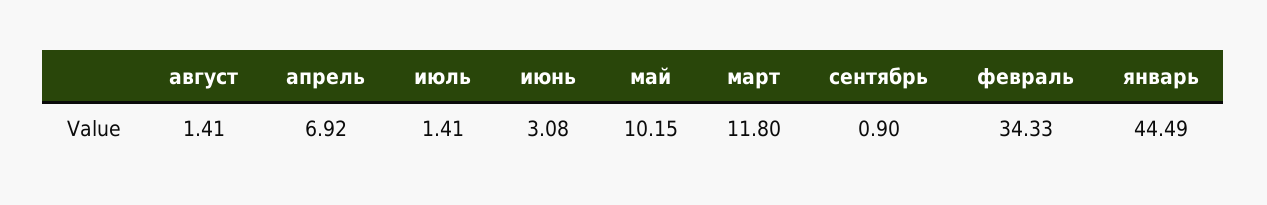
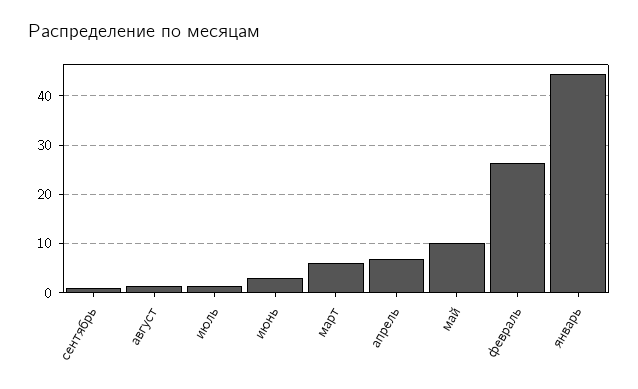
  {
    "август": 1.41,
    "апрель": 6.92,
    "июль": 1.41,
    "июнь": 3.08,
    "май": 10.15,
-   "март": 11.8,
+   "март": 6,
    "сентябрь": 0.9,
-   "февраль": 34.33,
+   "февраль": 26,
    "январь": 44.49
  }

